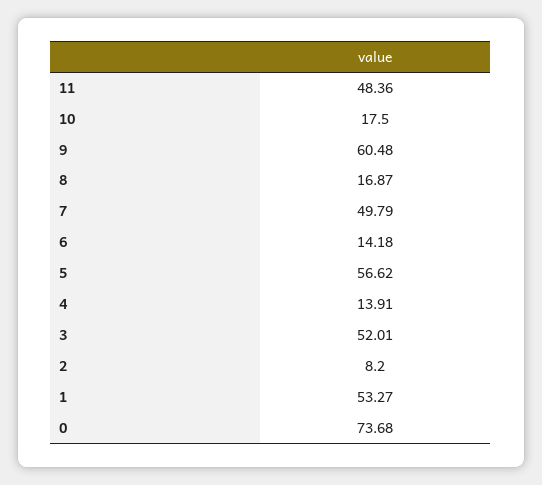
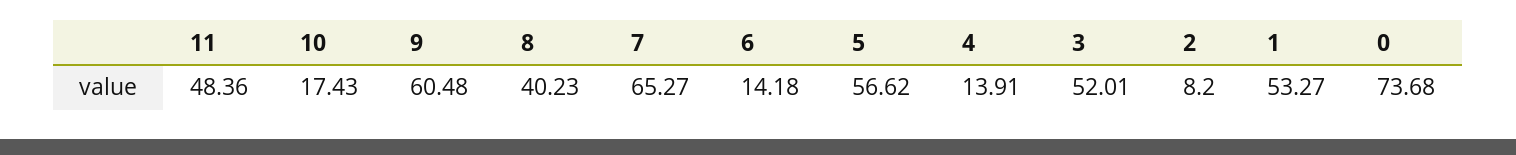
  {
    "11": 48.36,
-   "10": 17.5,
+   "10": 17.43,
    "9": 60.48,
-   "8": 16.87,
+   "8": 40.23,
-   "7": 49.79,
+   "7": 65.27,
    "6": 14.18,
    "5": 56.62,
    "4": 13.91,
    "3": 52.01,
    "2": 8.2,
    "1": 53.27,
    "0": 73.68
  }

